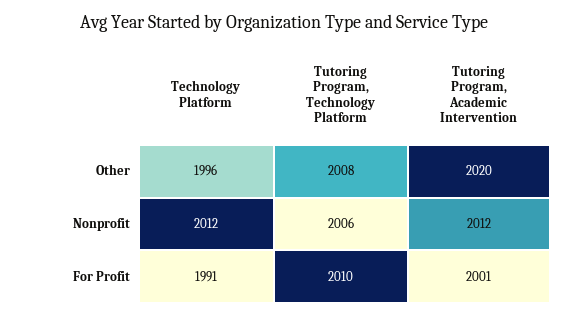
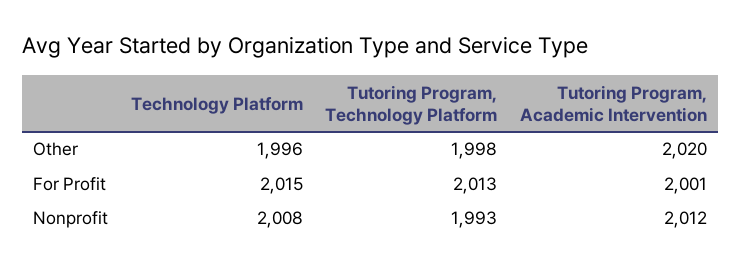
  {
    "Technology Platform": {
      "Other": 1996,
-     "Nonprofit": 2012,
+     "Nonprofit": 2008,
-     "For Profit": 1991
+     "For Profit": 2015
    },
    "Tutoring Program, Technology Platform": {
-     "Other": 2008,
+     "Other": 1998,
-     "Nonprofit": 2006,
+     "Nonprofit": 1993,
-     "For Profit": 2010
+     "For Profit": 2013
    },
    "Tutoring Program, Academic Intervention": {
      "Other": 2020,
      "Nonprofit": 2012,
      "For Profit": 2001
    }
  }

